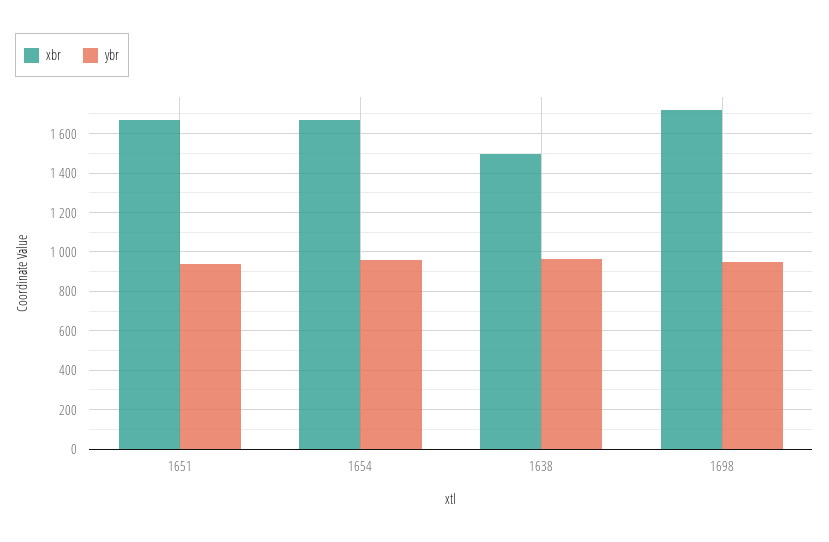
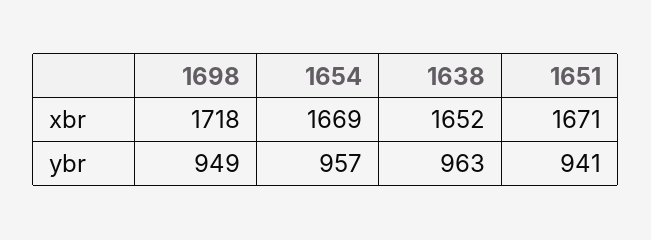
  {
    "xbr": {
      "1651": 1671,
      "1654": 1669,
-     "1638": 1500,
+     "1638": 1652,
      "1698": 1718
    },
    "ybr": {
      "1651": 941,
      "1654": 957,
      "1638": 963,
      "1698": 949
    }
  }

